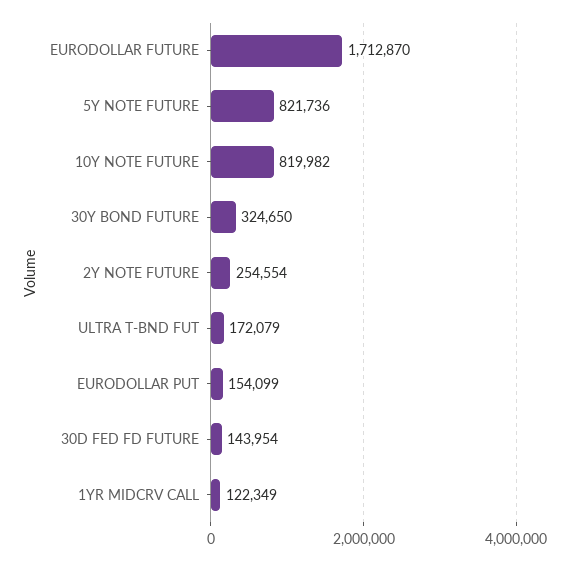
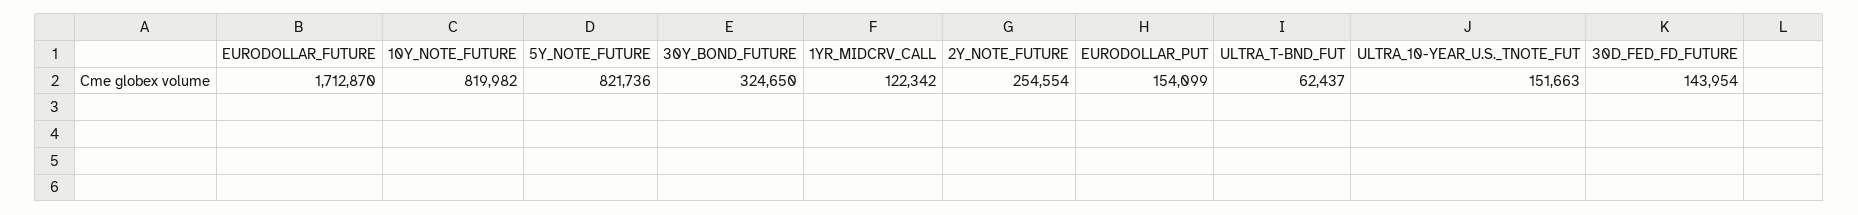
  {
    "EURODOLLAR FUTURE": 1712870,
    "5Y NOTE FUTURE": 821736,
    "10Y NOTE FUTURE": 819982,
    "30Y BOND FUTURE": 324650,
    "2Y NOTE FUTURE": 254554,
-   "ULTRA T-BND FUT": 172079,
+   "ULTRA T-BND FUT": 62437,
    "EURODOLLAR PUT": 154099,
    "30D FED FD FUTURE": 143954,
-   "1YR MIDCRV CALL": 122349
+   "1YR MIDCRV CALL": 122342,
+   "ULTRA_10-YEAR_U.S._TNOTE_FUT": 151663
  }

